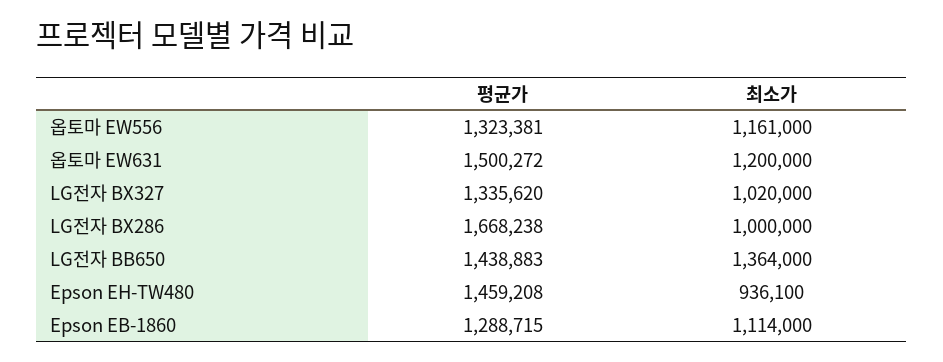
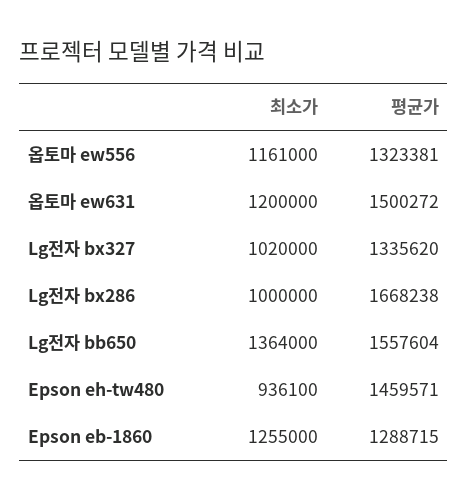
  {
    "평균가": {
      "옵토마 EW556": 1323381,
      "옵토마 EW631": 1500272,
      "LG전자 BX327": 1335620,
      "LG전자 BX286": 1668238,
-     "LG전자 BB650": 1438883,
+     "LG전자 BB650": 1557604,
-     "Epson EH-TW480": 1459208,
+     "Epson EH-TW480": 1459571,
      "Epson EB-1860": 1288715
    },
    "최소가": {
      "옵토마 EW556": 1161000,
      "옵토마 EW631": 1200000,
      "LG전자 BX327": 1020000,
      "LG전자 BX286": 1000000,
      "LG전자 BB650": 1364000,
      "Epson EH-TW480": 936100,
-     "Epson EB-1860": 1114000
+     "Epson EB-1860": 1255000
    }
  }

